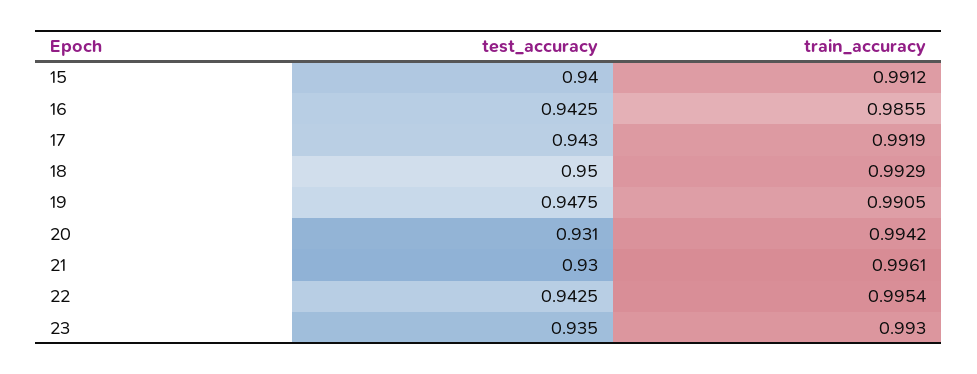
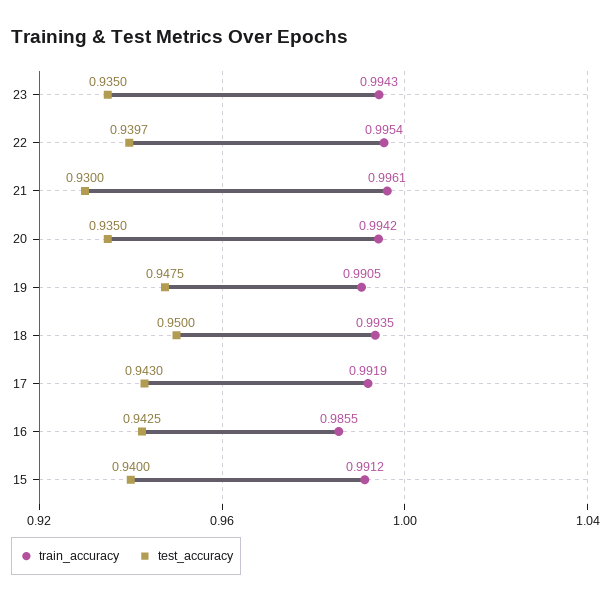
  {
    "test_accuracy": {
      "15": 0.94,
      "16": 0.9425,
      "17": 0.943,
      "18": 0.95,
      "19": 0.9475,
-     "20": 0.931,
+     "20": 0.935,
      "21": 0.93,
-     "22": 0.9425,
+     "22": 0.9397,
      "23": 0.935
    },
    "train_accuracy": {
      "15": 0.9912,
      "16": 0.9855,
      "17": 0.9919,
-     "18": 0.9929,
+     "18": 0.9935,
      "19": 0.9905,
      "20": 0.9942,
      "21": 0.9961,
      "22": 0.9954,
-     "23": 0.993
+     "23": 0.9943
    }
  }

